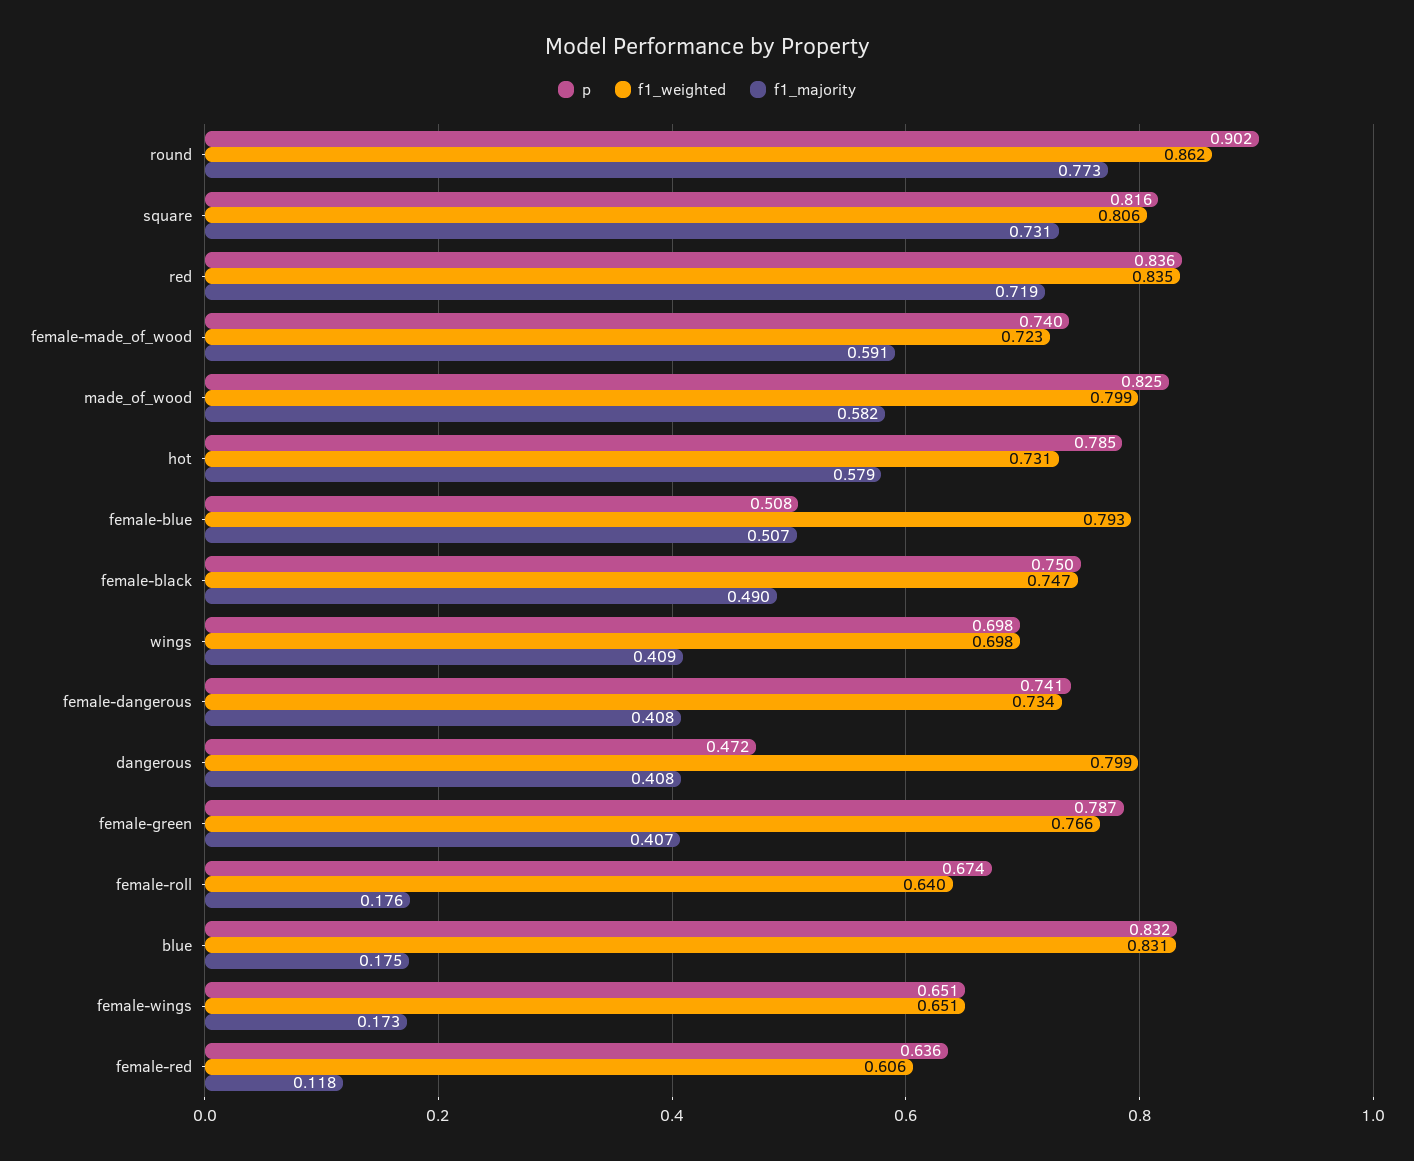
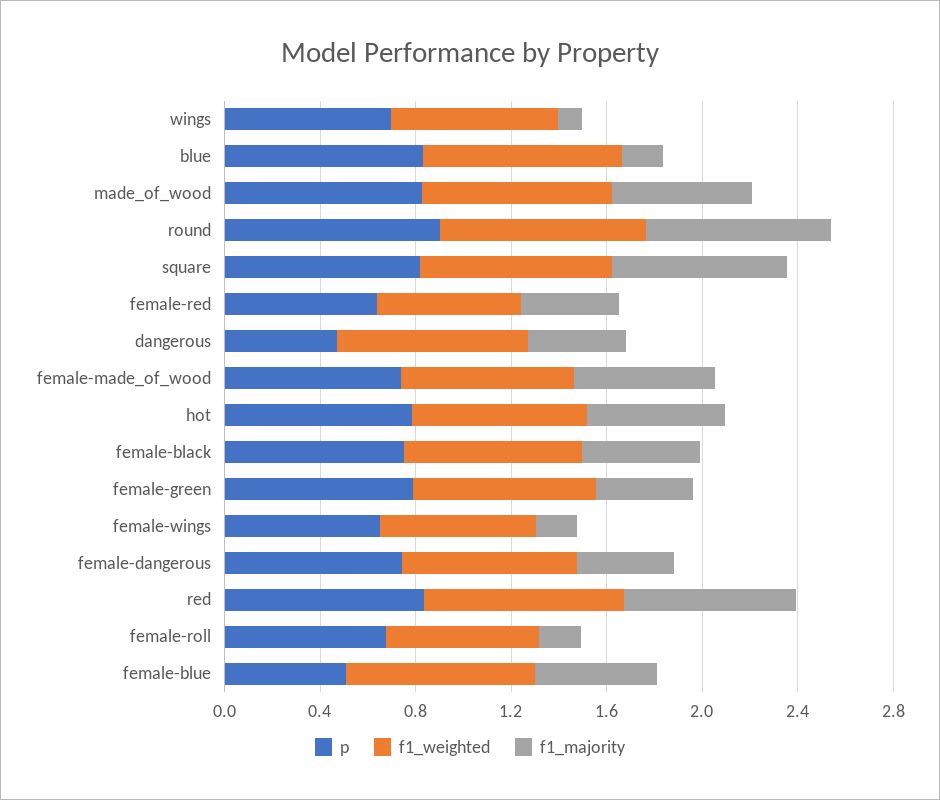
  {
    "p": {
      "round": 0.902,
      "square": 0.816,
      "red": 0.836,
      "female-made_of_wood": 0.74,
      "made_of_wood": 0.825,
      "hot": 0.785,
      "female-blue": 0.508,
      "female-black": 0.75,
      "wings": 0.698,
      "female-dangerous": 0.741,
      "dangerous": 0.472,
      "female-green": 0.787,
      "female-roll": 0.674,
      "blue": 0.832,
      "female-wings": 0.651,
      "female-red": 0.636
    },
    "f1_weighted": {
      "round": 0.862,
      "square": 0.806,
      "red": 0.835,
      "female-made_of_wood": 0.723,
      "made_of_wood": 0.799,
      "hot": 0.731,
      "female-blue": 0.793,
      "female-black": 0.747,
      "wings": 0.698,
      "female-dangerous": 0.734,
      "dangerous": 0.799,
      "female-green": 0.766,
      "female-roll": 0.64,
      "blue": 0.831,
      "female-wings": 0.651,
      "female-red": 0.606
    },
    "f1_majority": {
      "round": 0.773,
      "square": 0.731,
      "red": 0.719,
      "female-made_of_wood": 0.591,
      "made_of_wood": 0.582,
      "hot": 0.579,
      "female-blue": 0.507,
      "female-black": 0.49,
-     "wings": 0.409,
+     "wings": 0.1,
      "female-dangerous": 0.408,
      "dangerous": 0.408,
      "female-green": 0.407,
      "female-roll": 0.176,
      "blue": 0.175,
      "female-wings": 0.173,
-     "female-red": 0.118
+     "female-red": 0.4
    }
  }

